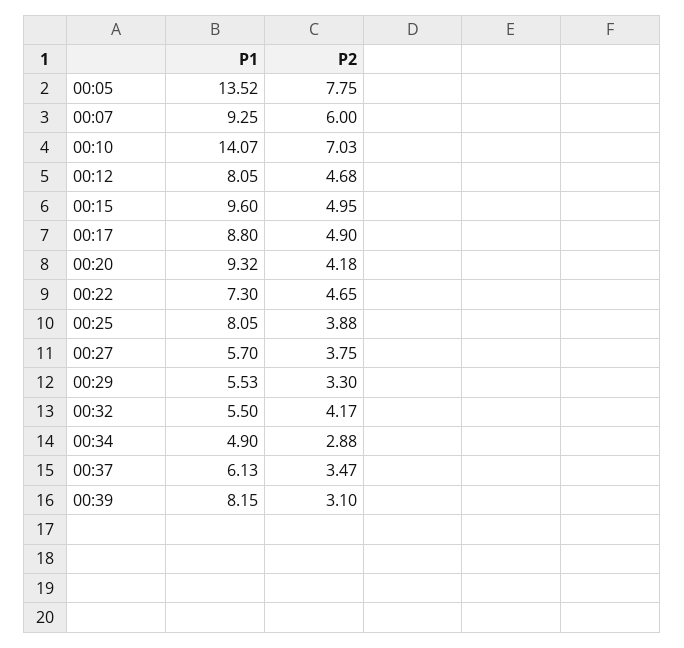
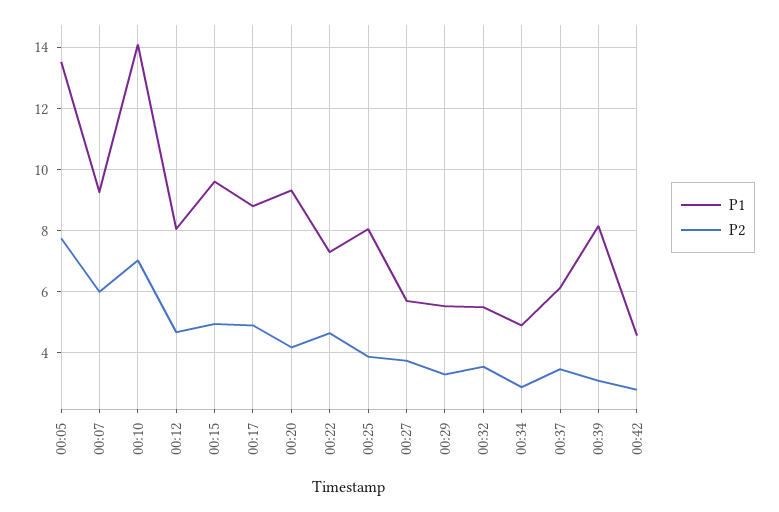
  {
    "P1": {
      "00:05": 13.52,
      "00:07": 9.25,
      "00:10": 14.07,
      "00:12": 8.05,
      "00:15": 9.6,
      "00:17": 8.8,
      "00:20": 9.32,
      "00:22": 7.3,
      "00:25": 8.05,
      "00:27": 5.7,
      "00:29": 5.53,
      "00:32": 5.5,
      "00:34": 4.9,
      "00:37": 6.13,
-     "00:39": 8.15
+     "00:39": 8.15,
+     "00:42": 4.6
    },
    "P2": {
      "00:05": 7.75,
      "00:07": 6,
      "00:10": 7.03,
      "00:12": 4.68,
      "00:15": 4.95,
      "00:17": 4.9,
      "00:20": 4.18,
      "00:22": 4.65,
      "00:25": 3.88,
      "00:27": 3.75,
      "00:29": 3.3,
-     "00:32": 4.17,
+     "00:32": 3.6,
      "00:34": 2.88,
      "00:37": 3.47,
-     "00:39": 3.1
+     "00:39": 3.1,
+     "00:42": 2.8
    }
  }

